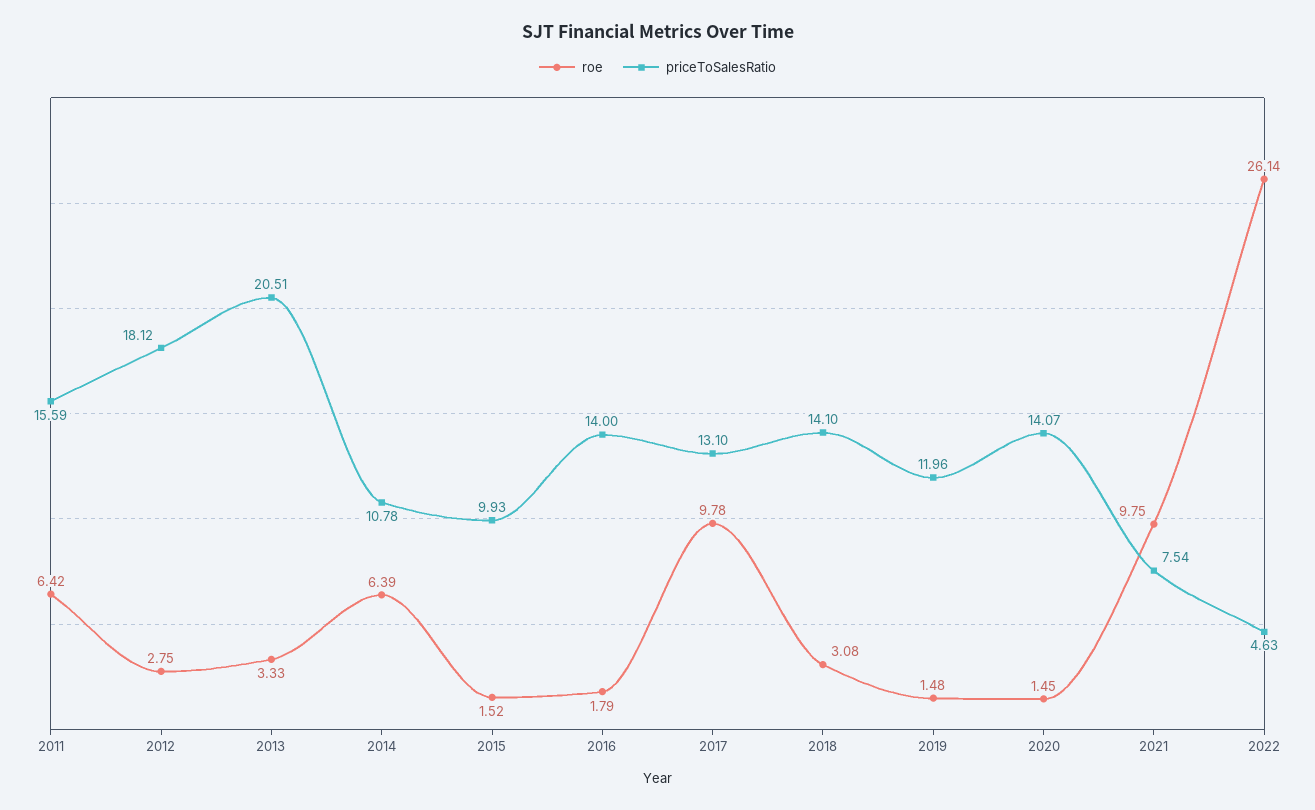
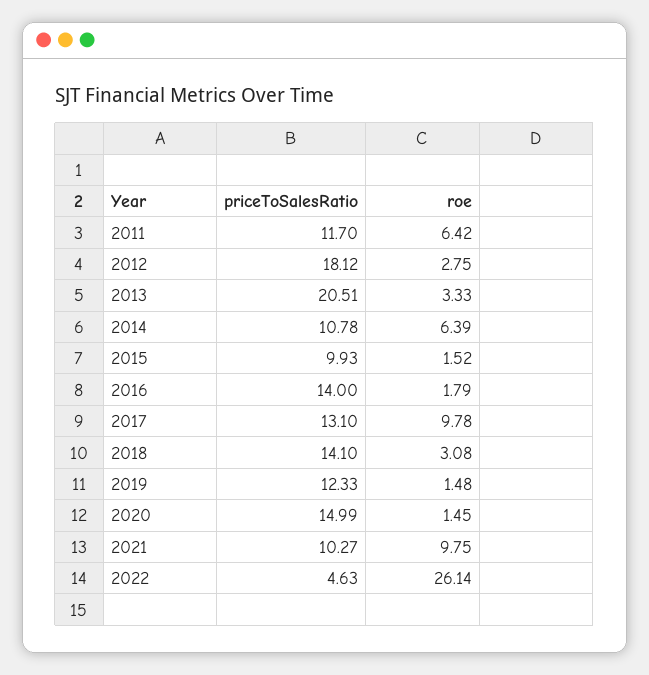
  {
    "roe": {
      "2011": 6.42,
      "2012": 2.75,
      "2013": 3.33,
      "2014": 6.39,
      "2015": 1.52,
      "2016": 1.79,
      "2017": 9.78,
      "2018": 3.08,
      "2019": 1.48,
      "2020": 1.45,
      "2021": 9.75,
      "2022": 26.14
    },
    "priceToSalesRatio": {
-     "2011": 15.59,
+     "2011": 11.7,
      "2012": 18.12,
      "2013": 20.51,
      "2014": 10.78,
      "2015": 9.93,
      "2016": 14,
      "2017": 13.1,
      "2018": 14.1,
-     "2019": 11.96,
+     "2019": 12.33,
-     "2020": 14.07,
+     "2020": 14.99,
-     "2021": 7.54,
+     "2021": 10.27,
      "2022": 4.63
    }
  }

